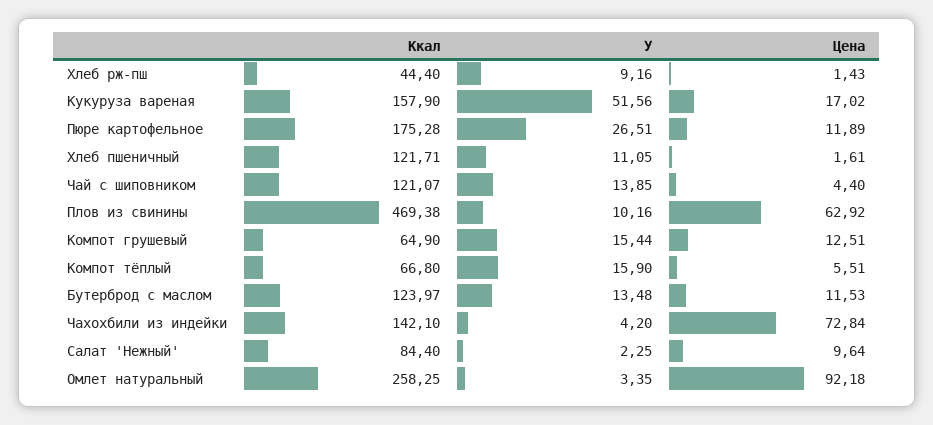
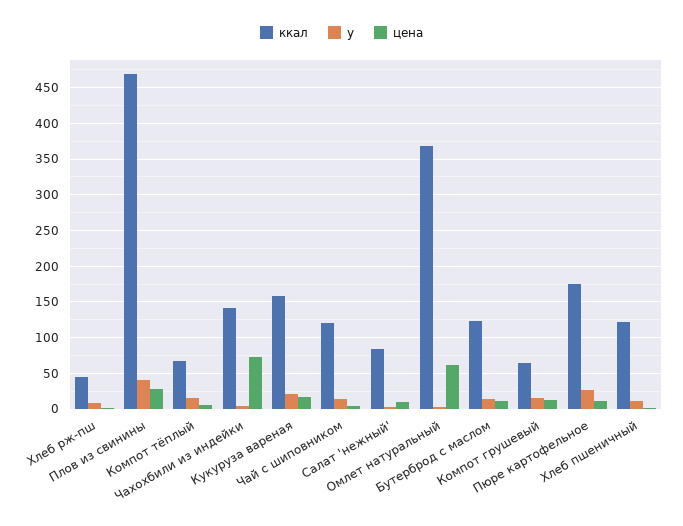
  {
    "Ккал": {
      "Хлеб рж-пш": 44.4,
      "Кукуруза вареная": 157.9,
      "Пюре картофельное": 175.28,
      "Хлеб пшеничный": 121.71,
      "Чай с шиповником": 121.07,
      "Плов из свинины": 469.38,
      "Компот грушевый": 64.9,
      "Компот тёплый": 66.8,
      "Бутерброд с маслом": 123.97,
      "Чахохбили из индейки": 142.1,
      "Салат 'Нежный'": 84.4,
-     "Омлет натуральный": 258.25
+     "Омлет натуральный": 370
    },
    "У": {
      "Хлеб рж-пш": 9.16,
-     "Кукуруза вареная": 51.56,
+     "Кукуруза вареная": 20,
      "Пюре картофельное": 26.51,
      "Хлеб пшеничный": 11.05,
      "Чай с шиповником": 13.85,
-     "Плов из свинины": 10.16,
+     "Плов из свинины": 40,
      "Компот грушевый": 15.44,
      "Компот тёплый": 15.9,
      "Бутерброд с маслом": 13.48,
      "Чахохбили из индейки": 4.2,
      "Салат 'Нежный'": 2.25,
      "Омлет натуральный": 3.35
    },
    "Цена": {
      "Хлеб рж-пш": 1.43,
      "Кукуруза вареная": 17.02,
      "Пюре картофельное": 11.89,
      "Хлеб пшеничный": 1.61,
      "Чай с шиповником": 4.4,
-     "Плов из свинины": 62.92,
+     "Плов из свинины": 30,
      "Компот грушевый": 12.51,
      "Компот тёплый": 5.51,
      "Бутерброд с маслом": 11.53,
      "Чахохбили из индейки": 72.84,
      "Салат 'Нежный'": 9.64,
-     "Омлет натуральный": 92.18
+     "Омлет натуральный": 60
    }
  }

